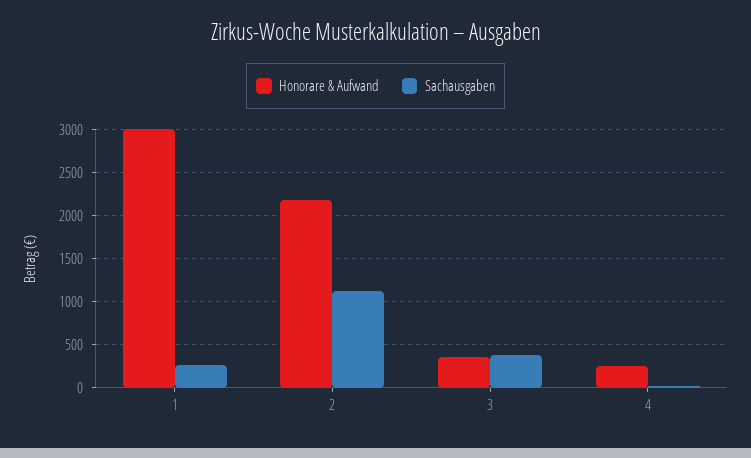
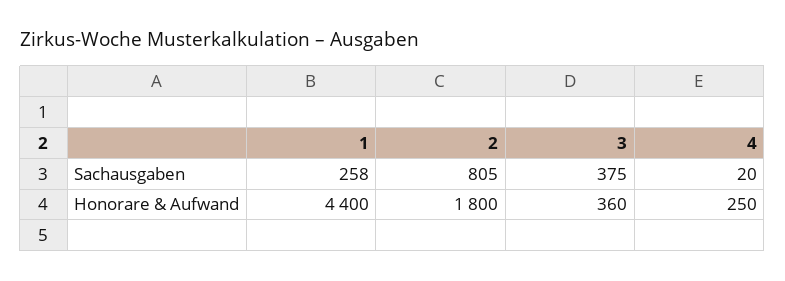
  {
    "Honorare & Aufwand": {
-     "1": 3000,
+     "1": 4400,
-     "2": 2200,
+     "2": 1800,
      "3": 360,
      "4": 250
    },
    "Sachausgaben": {
      "1": 258,
-     "2": 1100,
+     "2": 805,
      "3": 375,
      "4": 20
    }
  }

